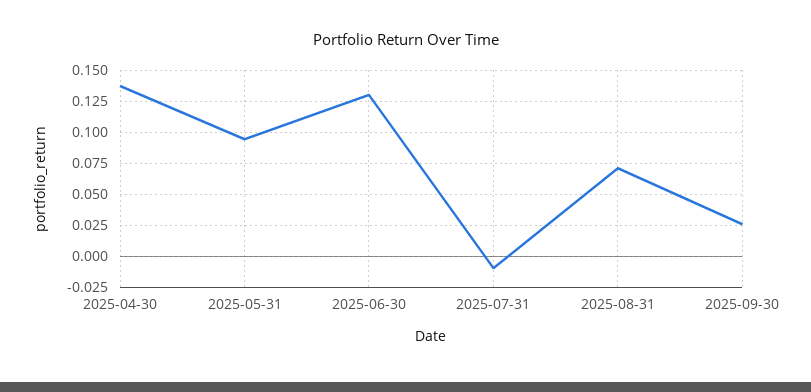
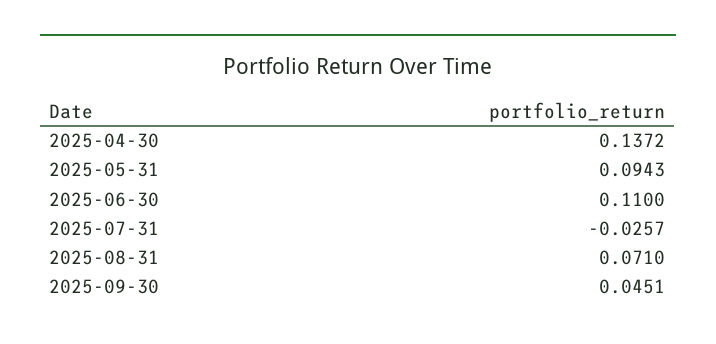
  {
    "2025-04-30": 0.1372,
    "2025-05-31": 0.0943,
-   "2025-06-30": 0.13,
+   "2025-06-30": 0.11,
-   "2025-07-31": -0.01,
+   "2025-07-31": -0.0257,
    "2025-08-31": 0.071,
-   "2025-09-30": 0.025
+   "2025-09-30": 0.0451
  }

